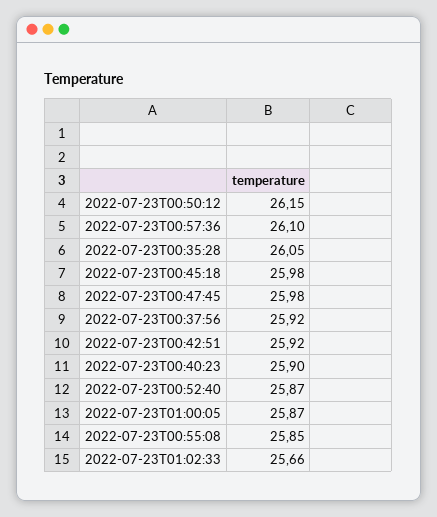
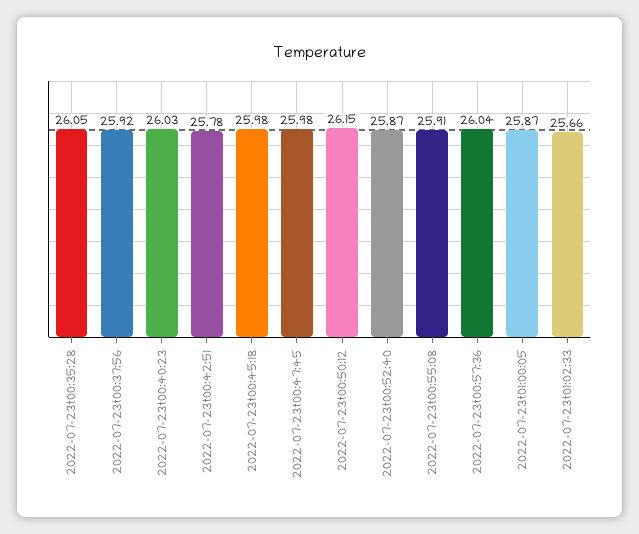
  {
    "2022-07-23T00:50:12": 26.15,
-   "2022-07-23T00:57:36": 26.1,
+   "2022-07-23T00:57:36": 26.04,
    "2022-07-23T00:35:28": 26.05,
    "2022-07-23T00:45:18": 25.98,
    "2022-07-23T00:47:45": 25.98,
    "2022-07-23T00:37:56": 25.92,
-   "2022-07-23T00:42:51": 25.92,
+   "2022-07-23T00:42:51": 25.78,
-   "2022-07-23T00:40:23": 25.9,
+   "2022-07-23T00:40:23": 26.03,
    "2022-07-23T00:52:40": 25.87,
    "2022-07-23T01:00:05": 25.87,
-   "2022-07-23T00:55:08": 25.85,
+   "2022-07-23T00:55:08": 25.91,
    "2022-07-23T01:02:33": 25.66
  }

